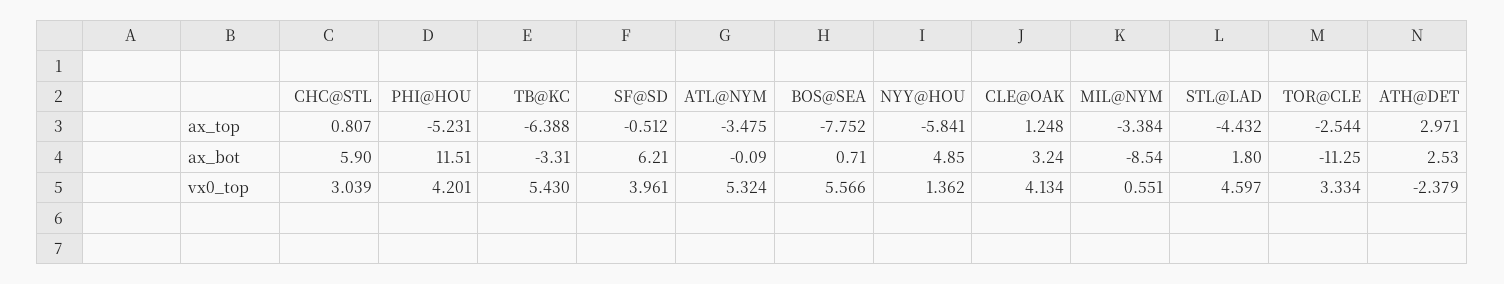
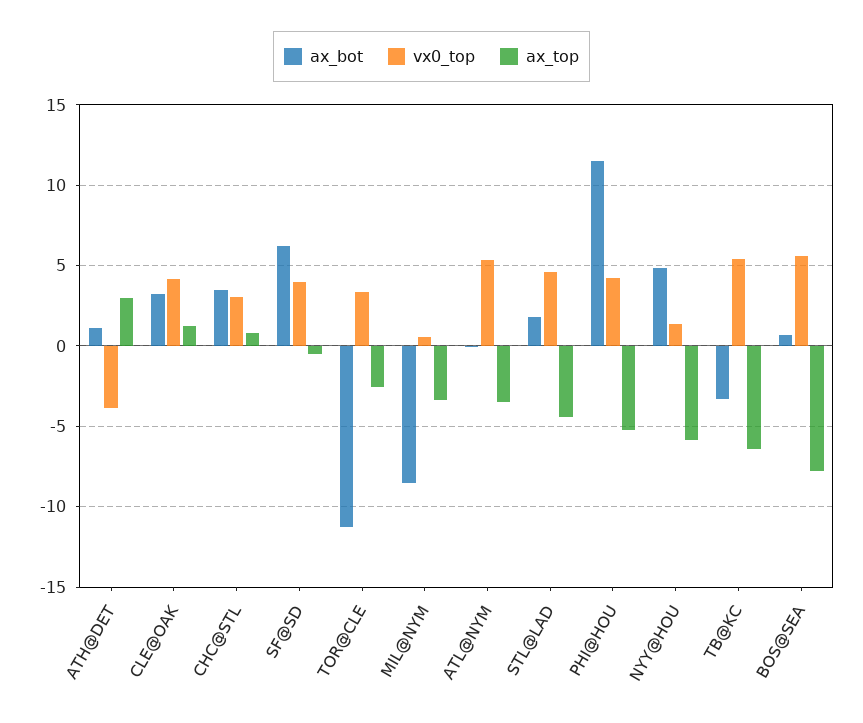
  {
    "ax_top": {
      "CHC@STL": 0.807,
      "PHI@HOU": -5.231,
      "TB@KC": -6.388,
      "SF@SD": -0.512,
      "ATL@NYM": -3.475,
      "BOS@SEA": -7.752,
      "NYY@HOU": -5.841,
      "CLE@OAK": 1.248,
      "MIL@NYM": -3.384,
      "STL@LAD": -4.432,
      "TOR@CLE": -2.544,
      "ATH@DET": 2.971
    },
    "ax_bot": {
-     "CHC@STL": 5.9,
+     "CHC@STL": 3.5,
      "PHI@HOU": 11.51,
      "TB@KC": -3.31,
      "SF@SD": 6.21,
      "ATL@NYM": -0.09,
      "BOS@SEA": 0.71,
      "NYY@HOU": 4.85,
      "CLE@OAK": 3.24,
      "MIL@NYM": -8.54,
      "STL@LAD": 1.8,
      "TOR@CLE": -11.25,
-     "ATH@DET": 2.53
+     "ATH@DET": 1
    },
    "vx0_top": {
      "CHC@STL": 3.039,
      "PHI@HOU": 4.201,
      "TB@KC": 5.43,
      "SF@SD": 3.961,
      "ATL@NYM": 5.324,
      "BOS@SEA": 5.566,
      "NYY@HOU": 1.362,
      "CLE@OAK": 4.134,
      "MIL@NYM": 0.551,
      "STL@LAD": 4.597,
      "TOR@CLE": 3.334,
-     "ATH@DET": -2.379
+     "ATH@DET": -4
    }
  }

